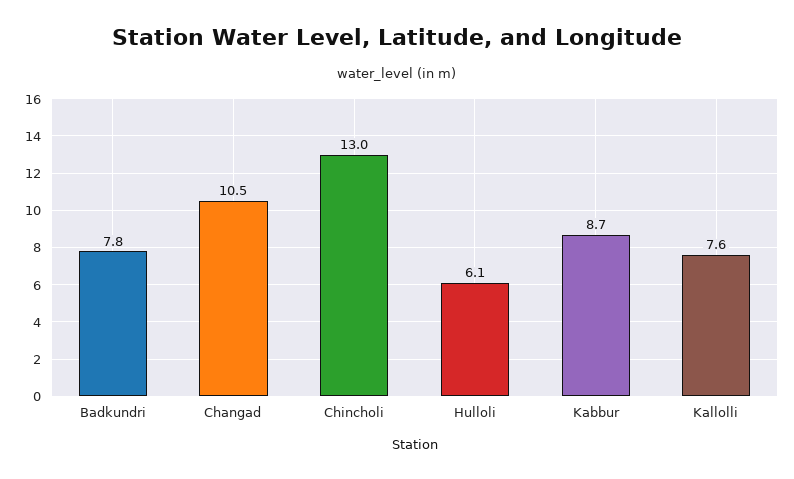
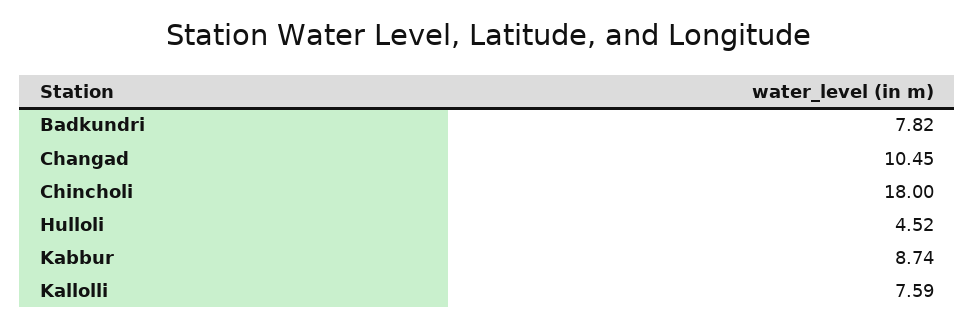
  {
    "Badkundri": 7.82,
    "Changad": 10.45,
-   "Chincholi": 13,
+   "Chincholi": 18,
-   "Hulloli": 6.1,
+   "Hulloli": 4.52,
    "Kabbur": 8.74,
    "Kallolli": 7.59
  }

